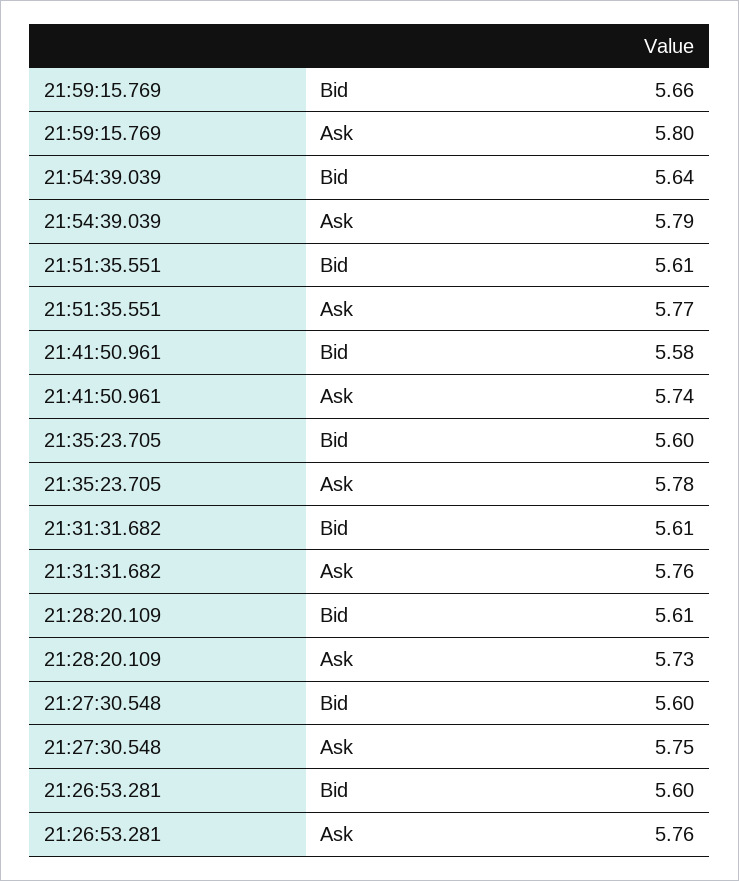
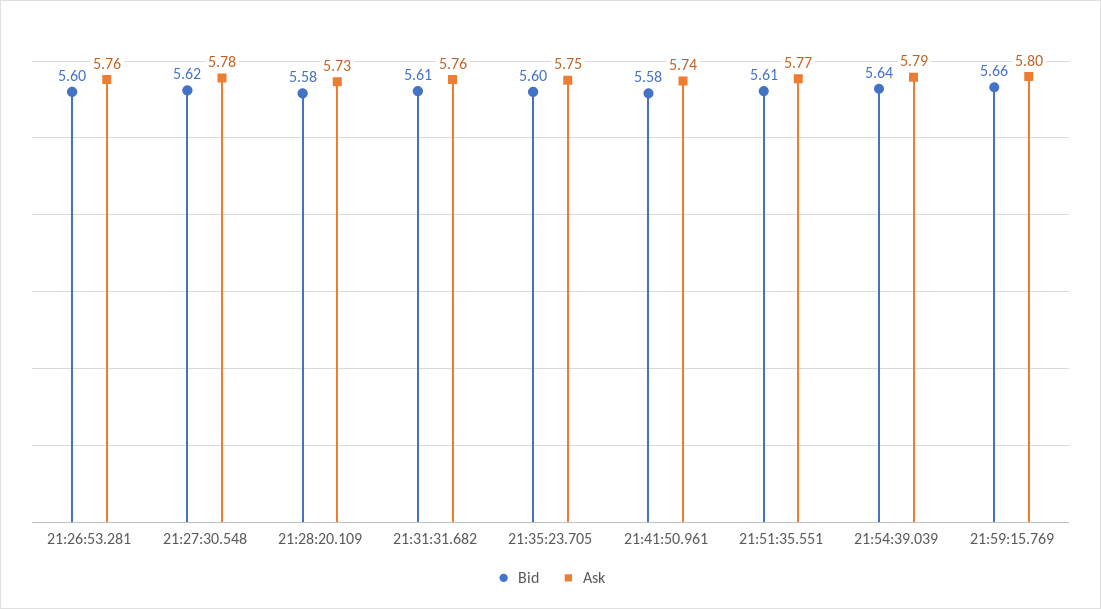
  {
    "Bid": {
      "21:59:15.769": 5.66,
      "21:54:39.039": 5.64,
      "21:51:35.551": 5.61,
      "21:41:50.961": 5.58,
      "21:35:23.705": 5.6,
      "21:31:31.682": 5.61,
-     "21:28:20.109": 5.61,
+     "21:28:20.109": 5.58,
-     "21:27:30.548": 5.6,
+     "21:27:30.548": 5.62,
      "21:26:53.281": 5.6
    },
    "Ask": {
      "21:59:15.769": 5.8,
      "21:54:39.039": 5.79,
      "21:51:35.551": 5.77,
      "21:41:50.961": 5.74,
-     "21:35:23.705": 5.78,
+     "21:35:23.705": 5.75,
      "21:31:31.682": 5.76,
      "21:28:20.109": 5.73,
-     "21:27:30.548": 5.75,
+     "21:27:30.548": 5.78,
      "21:26:53.281": 5.76
    }
  }

